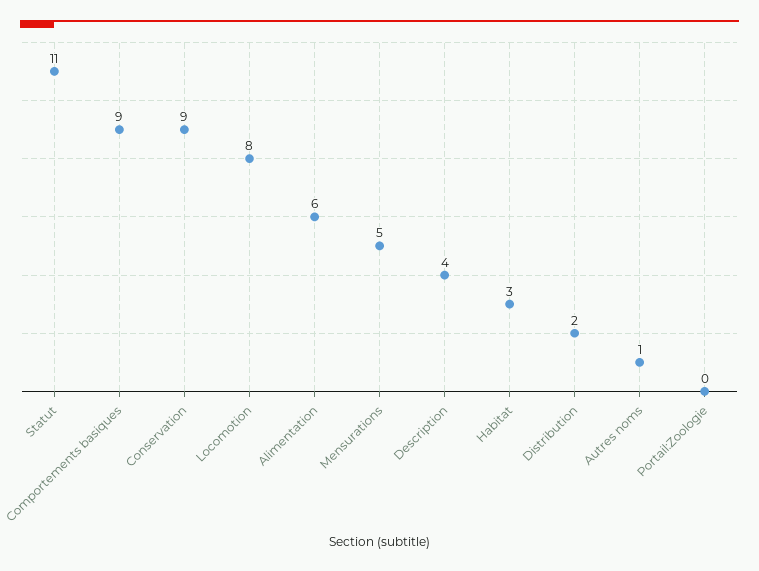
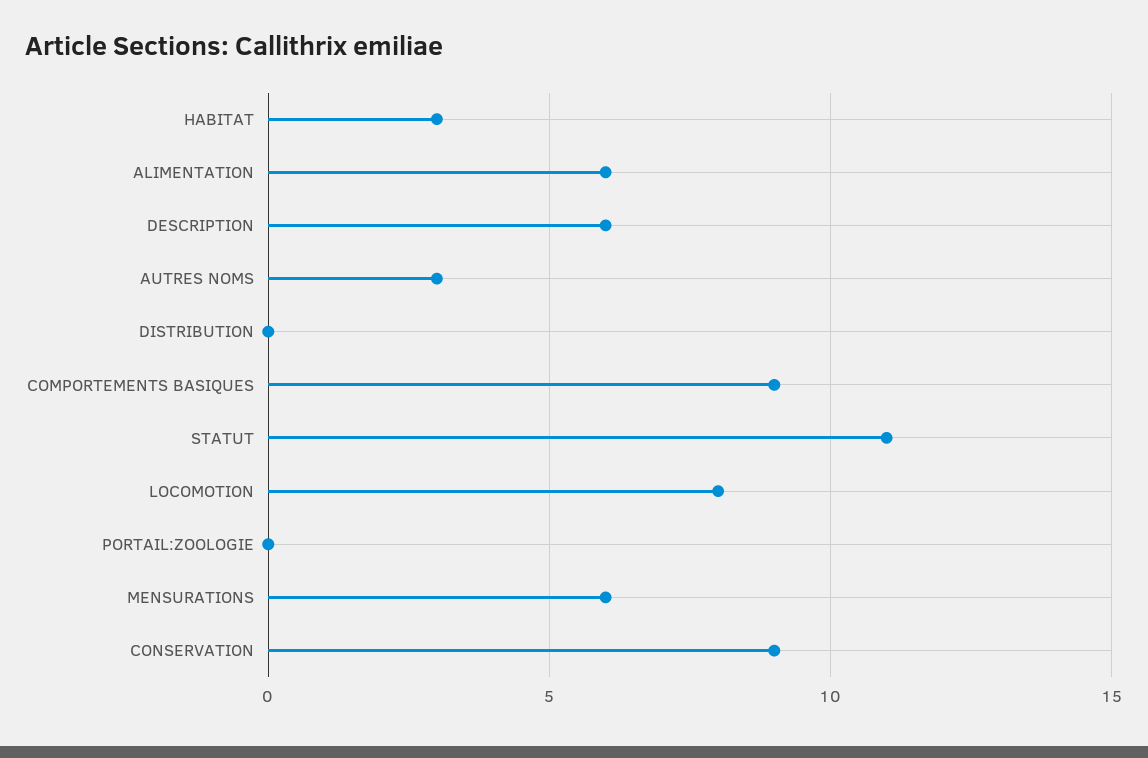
  {
    "Statut": 11,
    "Comportements basiques": 9,
    "Conservation": 9,
    "Locomotion": 8,
    "Alimentation": 6,
-   "Mensurations": 5,
+   "Mensurations": 6,
-   "Description": 4,
+   "Description": 6,
    "Habitat": 3,
-   "Distribution": 2,
+   "Distribution": 0,
-   "Autres noms": 1,
+   "Autres noms": 3,
    "Portail:Zoologie": 0
  }

